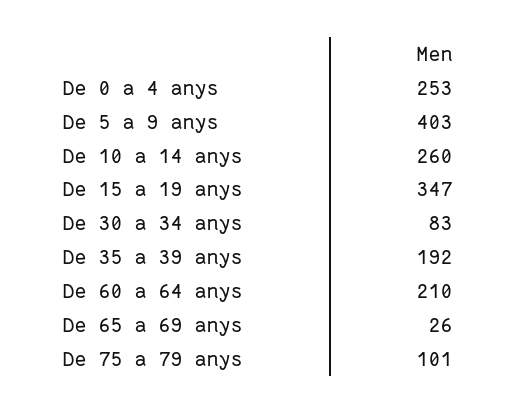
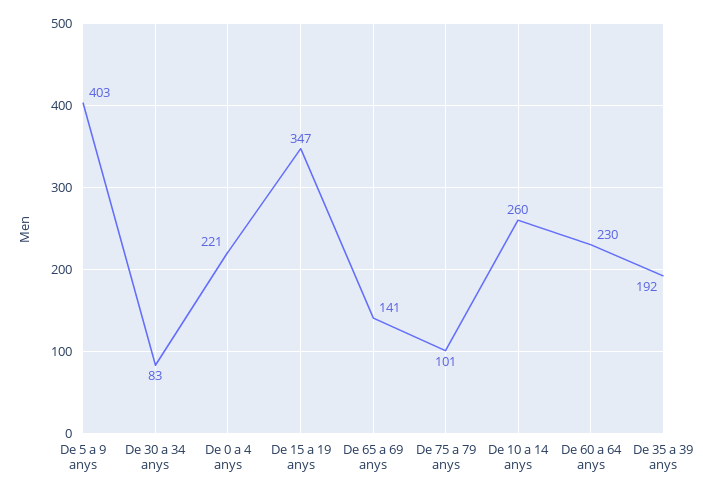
  {
-   "De 0 a 4 anys": 253,
+   "De 0 a 4 anys": 221,
    "De 5 a 9 anys": 403,
    "De 10 a 14 anys": 260,
    "De 15 a 19 anys": 347,
    "De 30 a 34 anys": 83,
    "De 35 a 39 anys": 192,
-   "De 60 a 64 anys": 210,
+   "De 60 a 64 anys": 230,
-   "De 65 a 69 anys": 26,
+   "De 65 a 69 anys": 141,
    "De 75 a 79 anys": 101
  }

